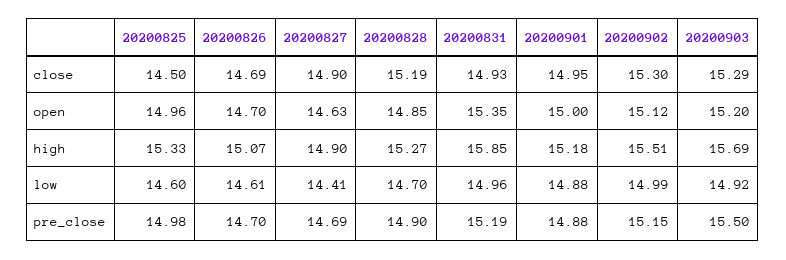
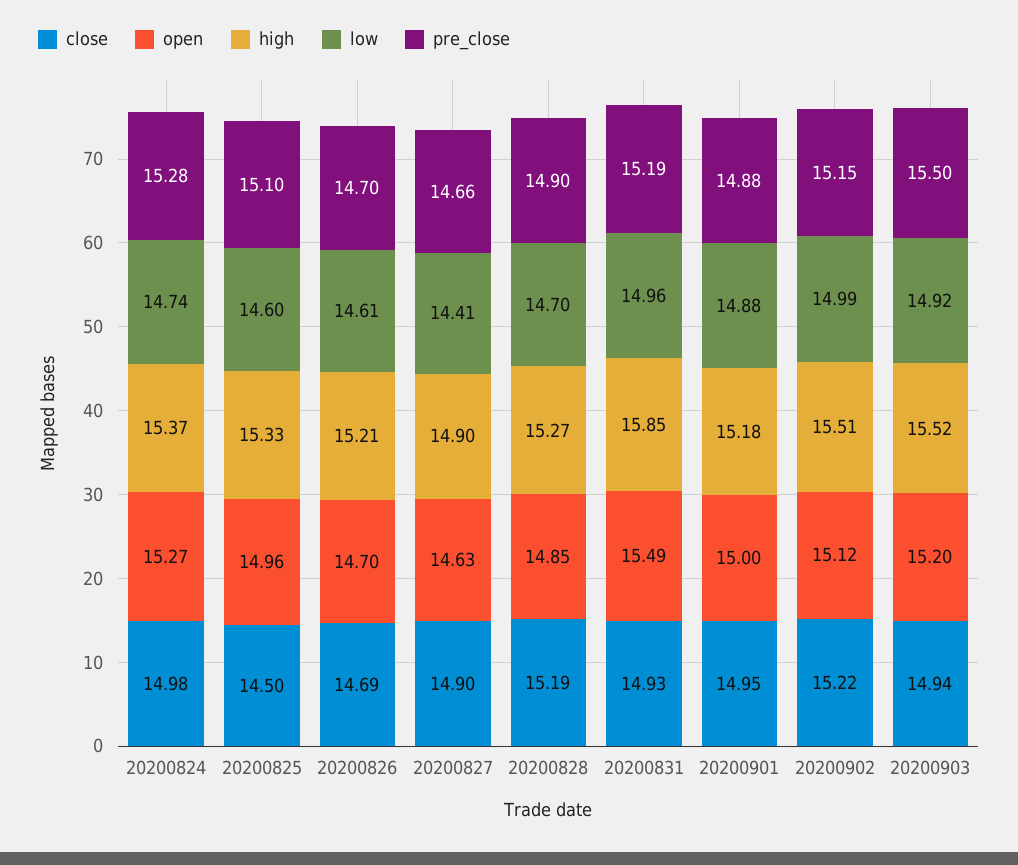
  {
    "close": {
      "20200825": 14.5,
      "20200826": 14.69,
      "20200827": 14.9,
      "20200828": 15.19,
      "20200831": 14.93,
      "20200901": 14.95,
-     "20200902": 15.3,
+     "20200902": 15.22,
-     "20200903": 15.29
+     "20200903": 14.94,
+     "20200824": 14.98
    },
    "open": {
      "20200825": 14.96,
      "20200826": 14.7,
      "20200827": 14.63,
      "20200828": 14.85,
-     "20200831": 15.35,
+     "20200831": 15.49,
      "20200901": 15,
      "20200902": 15.12,
-     "20200903": 15.2
+     "20200903": 15.2,
+     "20200824": 15.27
    },
    "high": {
      "20200825": 15.33,
-     "20200826": 15.07,
+     "20200826": 15.21,
      "20200827": 14.9,
      "20200828": 15.27,
      "20200831": 15.85,
      "20200901": 15.18,
      "20200902": 15.51,
-     "20200903": 15.69
+     "20200903": 15.52,
+     "20200824": 15.37
    },
    "low": {
      "20200825": 14.6,
      "20200826": 14.61,
      "20200827": 14.41,
      "20200828": 14.7,
      "20200831": 14.96,
      "20200901": 14.88,
      "20200902": 14.99,
-     "20200903": 14.92
+     "20200903": 14.92,
+     "20200824": 14.74
    },
    "pre_close": {
-     "20200825": 14.98,
+     "20200825": 15.1,
      "20200826": 14.7,
-     "20200827": 14.69,
+     "20200827": 14.66,
      "20200828": 14.9,
      "20200831": 15.19,
      "20200901": 14.88,
      "20200902": 15.15,
-     "20200903": 15.5
+     "20200903": 15.5,
+     "20200824": 15.28
    }
  }

